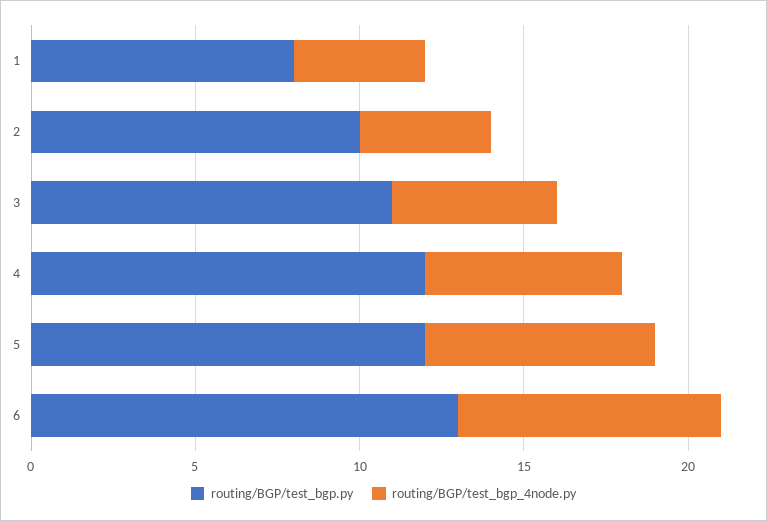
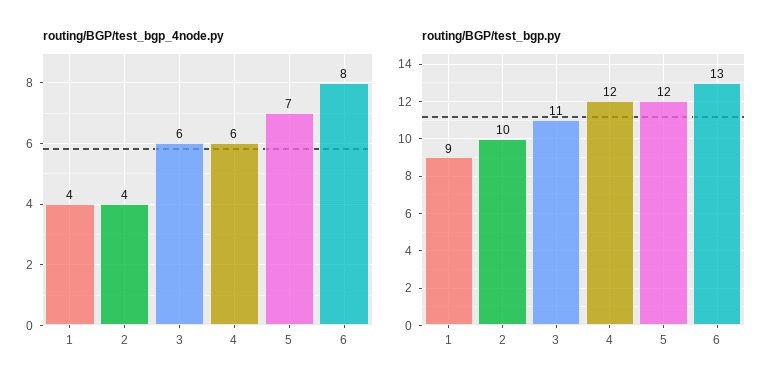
  {
    "routing/BGP/test_bgp.py": {
-     "1": 8,
+     "1": 9,
      "2": 10,
      "3": 11,
      "4": 12,
      "5": 12,
      "6": 13
    },
    "routing/BGP/test_bgp_4node.py": {
      "1": 4,
      "2": 4,
-     "3": 5,
+     "3": 6,
      "4": 6,
      "5": 7,
      "6": 8
    }
  }

